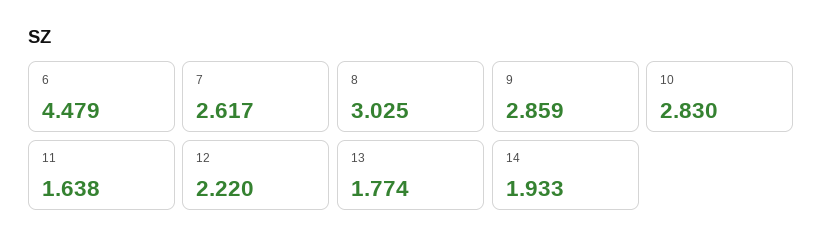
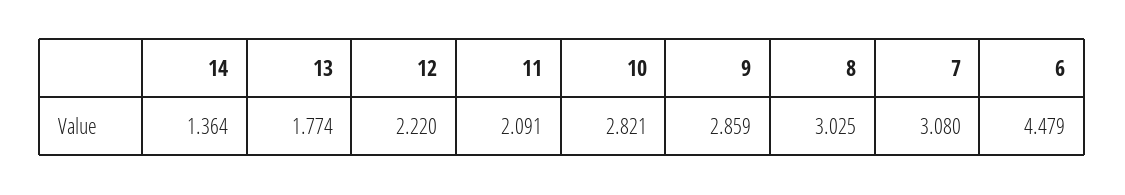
  {
    "6": 4.479,
-   "7": 2.617,
+   "7": 3.08,
    "8": 3.025,
    "9": 2.859,
-   "10": 2.83,
+   "10": 2.821,
-   "11": 1.638,
+   "11": 2.091,
    "12": 2.22,
    "13": 1.774,
-   "14": 1.933
+   "14": 1.364
  }

